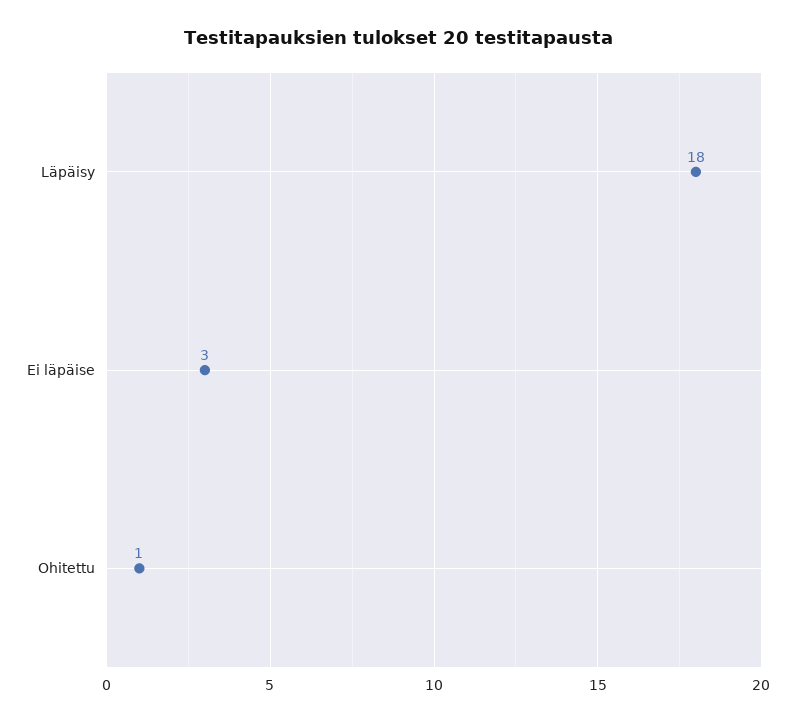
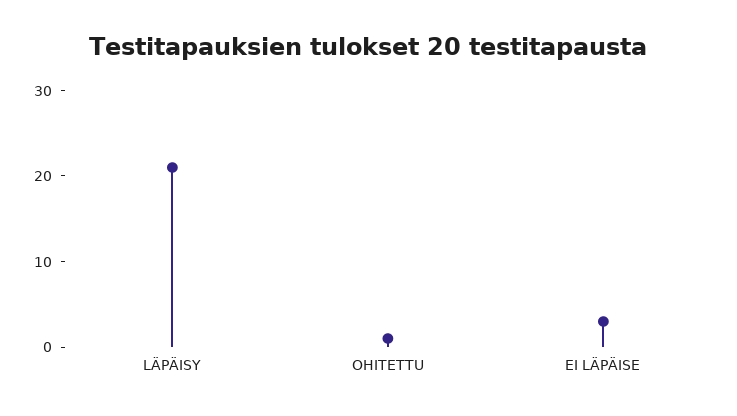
  {
-   "Läpäisy": 18,
+   "Läpäisy": 21,
    "Ei läpäise": 3,
    "Ohitettu": 1
  }

